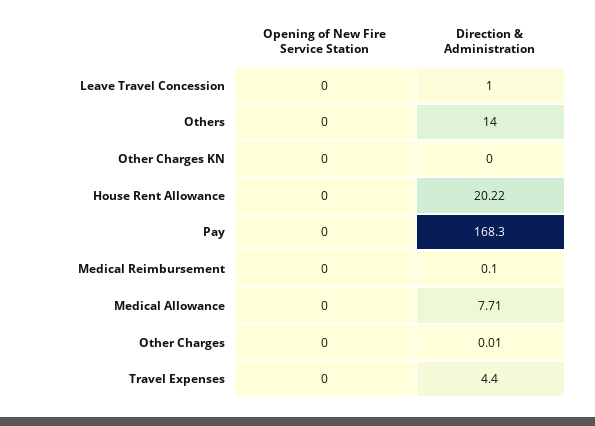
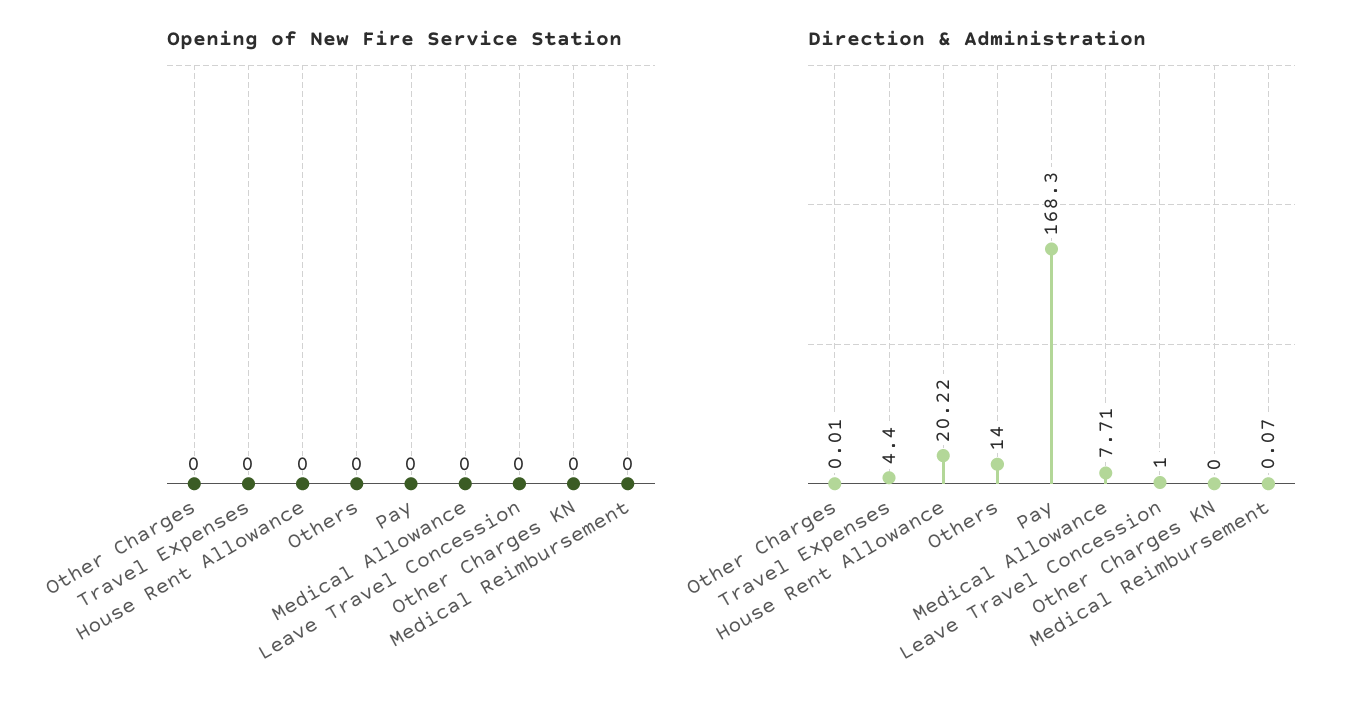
  {
    "Opening of New Fire Service Station": {
      "Leave Travel Concession": 0,
      "Others": 0,
      "Other Charges KN": 0,
      "House Rent Allowance": 0,
      "Pay": 0,
      "Medical Reimbursement": 0,
      "Medical Allowance": 0,
      "Other Charges": 0,
      "Travel Expenses": 0
    },
    "Direction & Administration": {
      "Leave Travel Concession": 1,
      "Others": 14,
      "Other Charges KN": 0,
      "House Rent Allowance": 20.22,
      "Pay": 168.3,
-     "Medical Reimbursement": 0.1,
+     "Medical Reimbursement": 0.07,
      "Medical Allowance": 7.71,
      "Other Charges": 0.01,
      "Travel Expenses": 4.4
    }
  }

